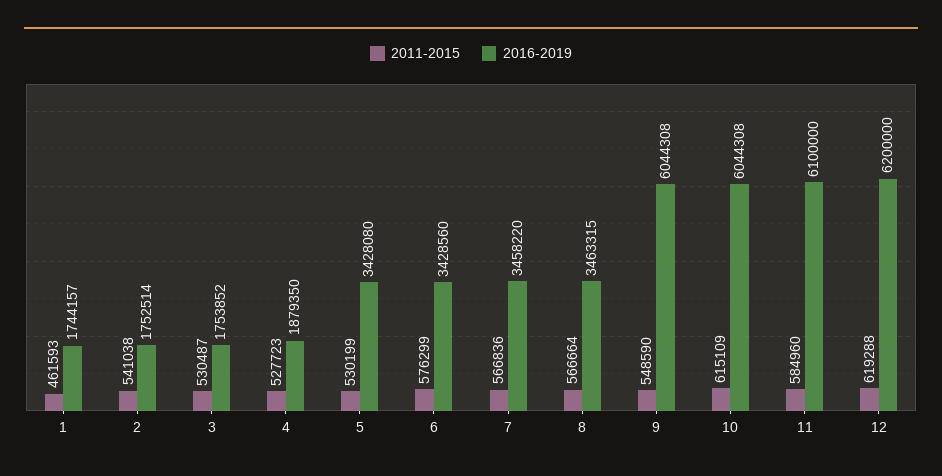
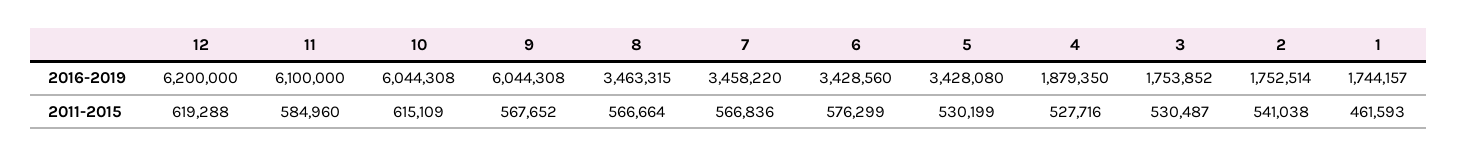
  {
    "2011-2015": {
      "1": 461593,
      "2": 541038,
      "3": 530487,
-     "4": 527723,
+     "4": 527716,
      "5": 530199,
      "6": 576299,
      "7": 566836,
      "8": 566664,
-     "9": 548590,
+     "9": 567652,
      "10": 615109,
      "11": 584960,
      "12": 619288
    },
    "2016-2019": {
      "1": 1744157,
      "2": 1752514,
      "3": 1753852,
      "4": 1879350,
      "5": 3428080,
      "6": 3428560,
      "7": 3458220,
      "8": 3463315,
      "9": 6044308,
      "10": 6044308,
      "11": 6100000,
      "12": 6200000
    }
  }

